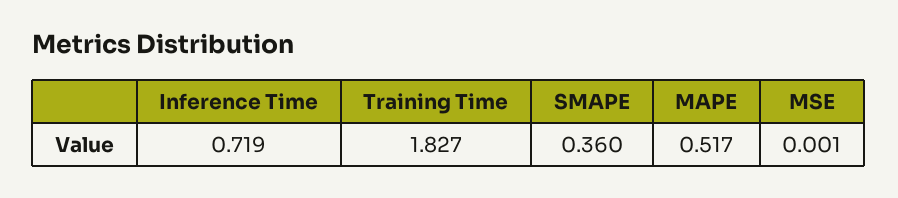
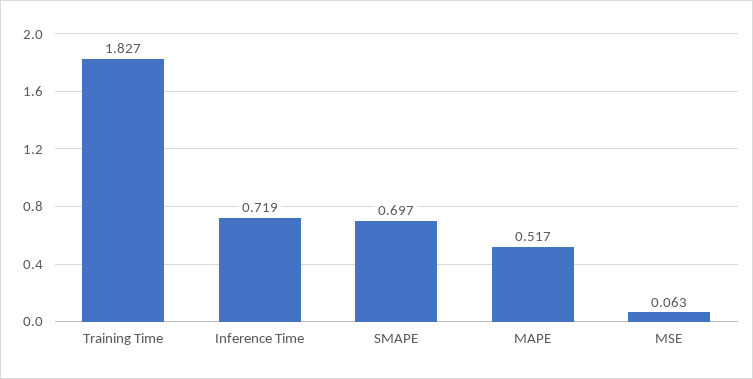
  {
    "Inference Time": 0.719,
    "Training Time": 1.827,
-   "SMAPE": 0.36,
+   "SMAPE": 0.697,
    "MAPE": 0.517,
-   "MSE": 0.001
+   "MSE": 0.063
  }

